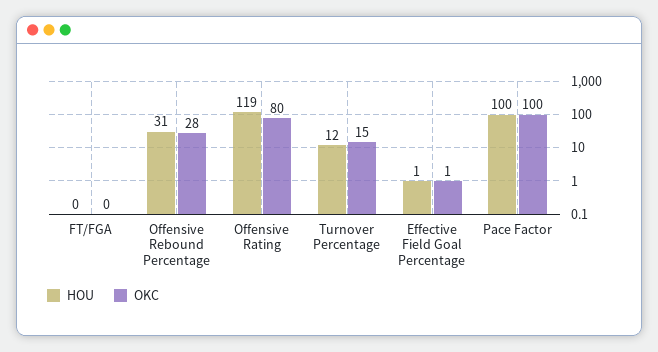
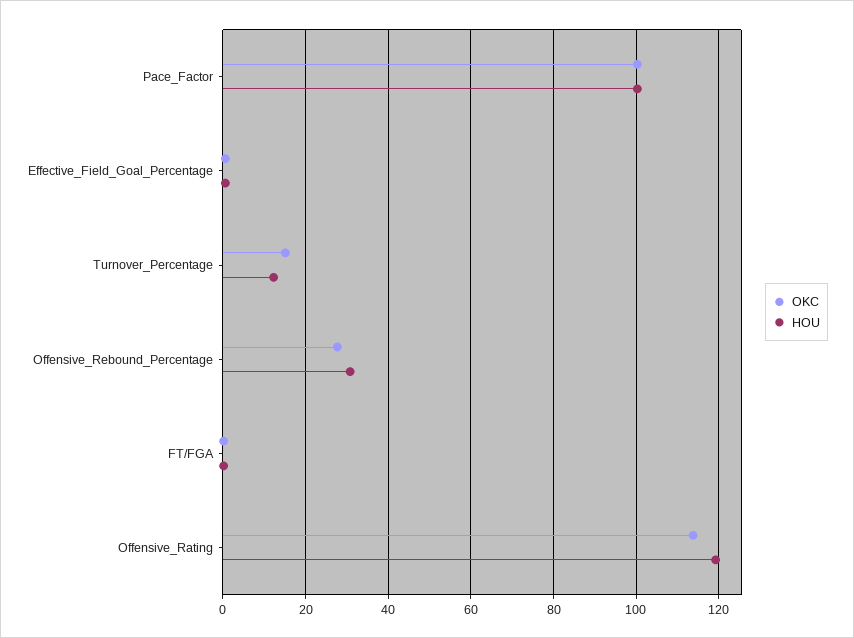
  {
    "HOU": {
      "FT/FGA": 0,
      "Offensive Rebound Percentage": 31,
      "Offensive Rating": 119,
      "Turnover Percentage": 12,
      "Effective Field Goal Percentage": 1,
      "Pace Factor": 100
    },
    "OKC": {
      "FT/FGA": 0,
      "Offensive Rebound Percentage": 28,
-     "Offensive Rating": 80,
+     "Offensive Rating": 114,
      "Turnover Percentage": 15,
      "Effective Field Goal Percentage": 1,
      "Pace Factor": 100
    }
  }

